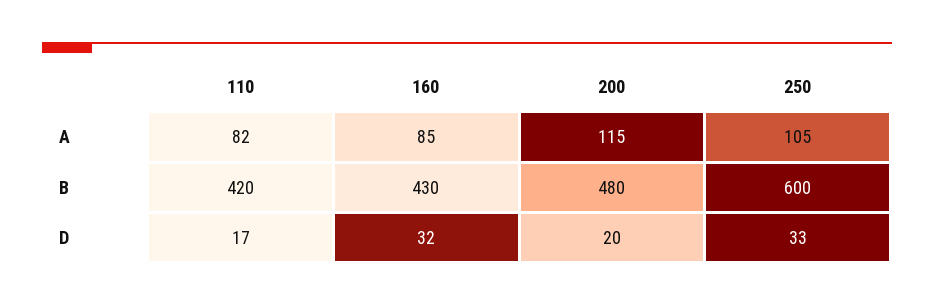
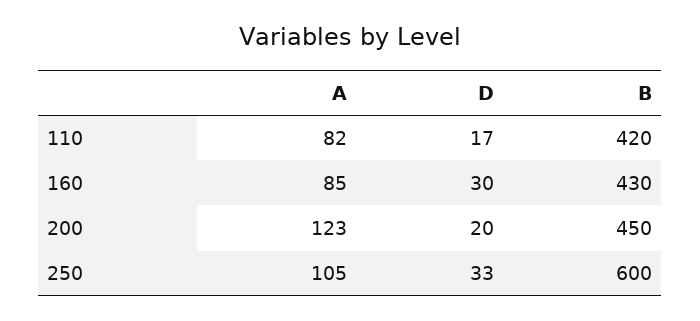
  {
    "110": {
      "A": 82,
      "B": 420,
      "D": 17
    },
    "160": {
      "A": 85,
      "B": 430,
-     "D": 32
+     "D": 30
    },
    "200": {
-     "A": 115,
+     "A": 123,
-     "B": 480,
+     "B": 450,
      "D": 20
    },
    "250": {
      "A": 105,
      "B": 600,
      "D": 33
    }
  }

